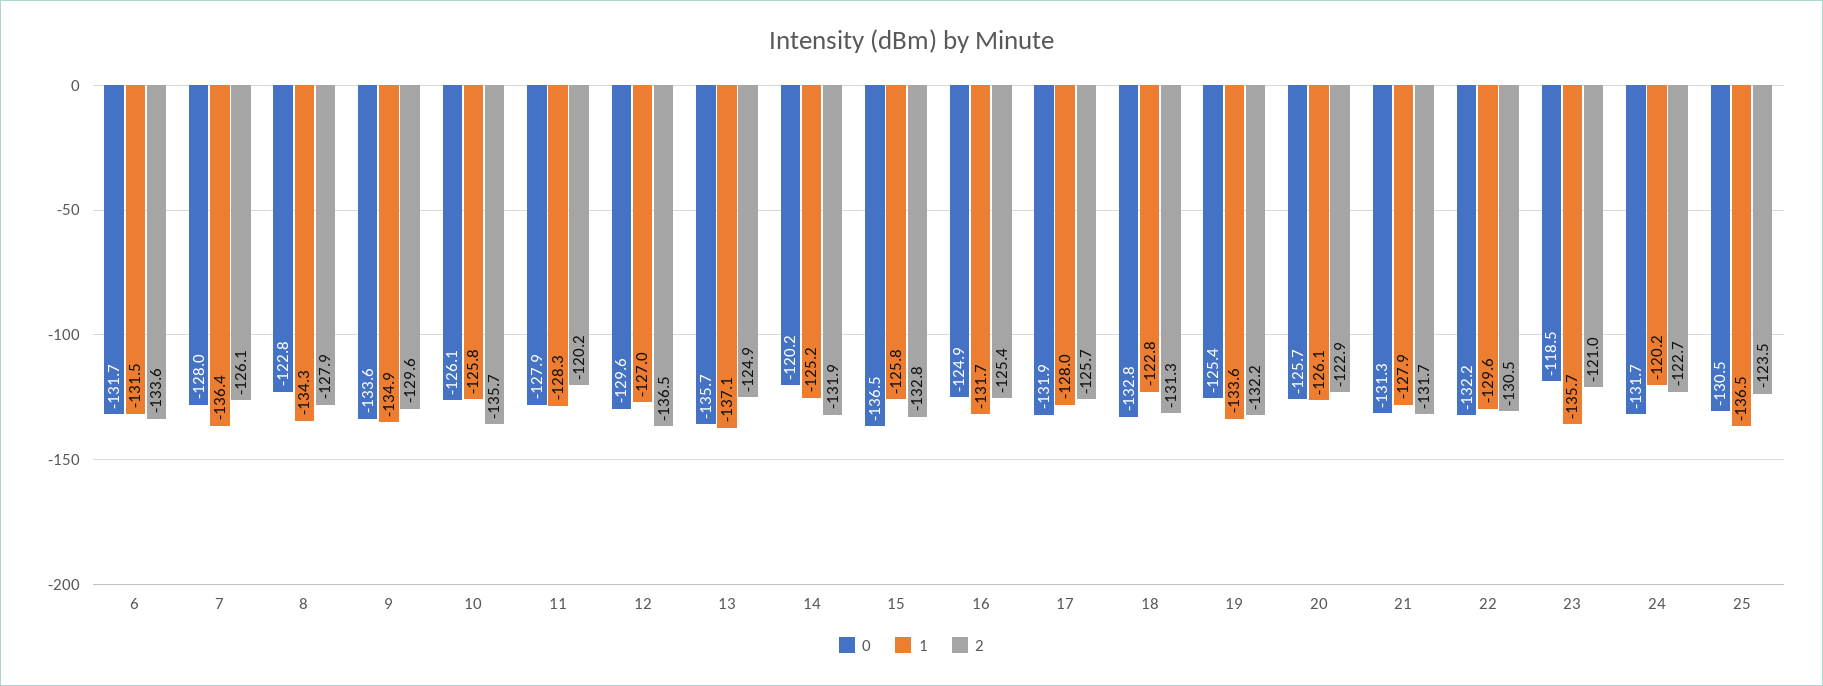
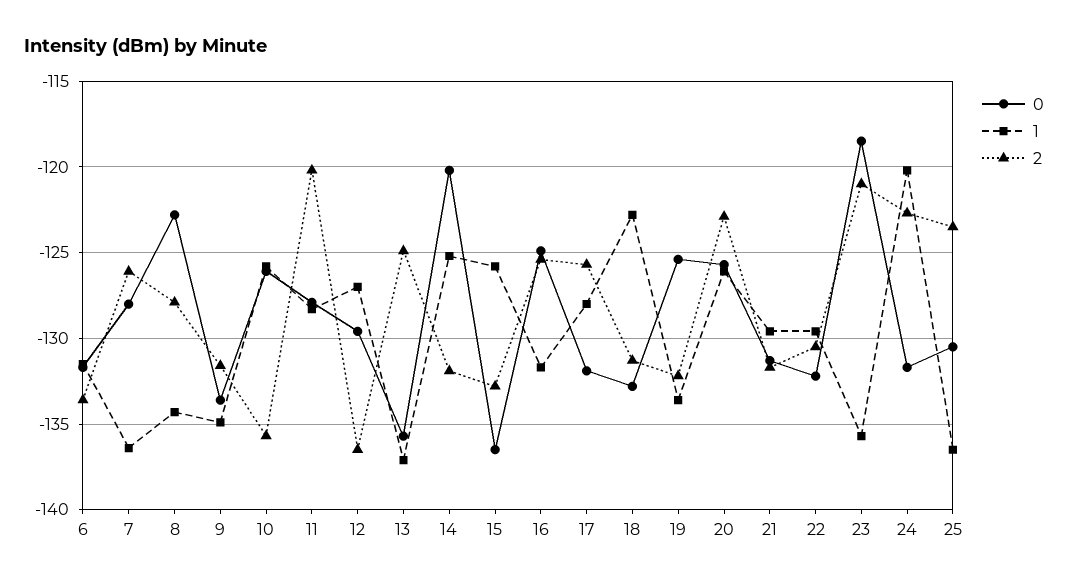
  {
    "0": {
      "6": -131.7,
      "7": -128,
      "8": -122.8,
      "9": -133.6,
      "10": -126.1,
      "11": -127.9,
      "12": -129.6,
      "13": -135.7,
      "14": -120.2,
      "15": -136.5,
      "16": -124.9,
      "17": -131.9,
      "18": -132.8,
      "19": -125.4,
      "20": -125.7,
      "21": -131.3,
      "22": -132.2,
      "23": -118.5,
      "24": -131.7,
      "25": -130.5
    },
    "1": {
      "6": -131.5,
      "7": -136.4,
      "8": -134.3,
      "9": -134.9,
      "10": -125.8,
      "11": -128.3,
      "12": -127,
      "13": -137.1,
      "14": -125.2,
      "15": -125.8,
      "16": -131.7,
      "17": -128,
      "18": -122.8,
      "19": -133.6,
      "20": -126.1,
-     "21": -127.9,
+     "21": -129.5,
      "22": -129.6,
      "23": -135.7,
      "24": -120.2,
      "25": -136.5
    },
    "2": {
      "6": -133.6,
      "7": -126.1,
      "8": -127.9,
-     "9": -129.6,
+     "9": -131.5,
      "10": -135.7,
      "11": -120.2,
      "12": -136.5,
      "13": -124.9,
      "14": -131.9,
      "15": -132.8,
      "16": -125.4,
      "17": -125.7,
      "18": -131.3,
      "19": -132.2,
      "20": -122.9,
      "21": -131.7,
      "22": -130.5,
      "23": -121,
      "24": -122.7,
      "25": -123.5
    }
  }

